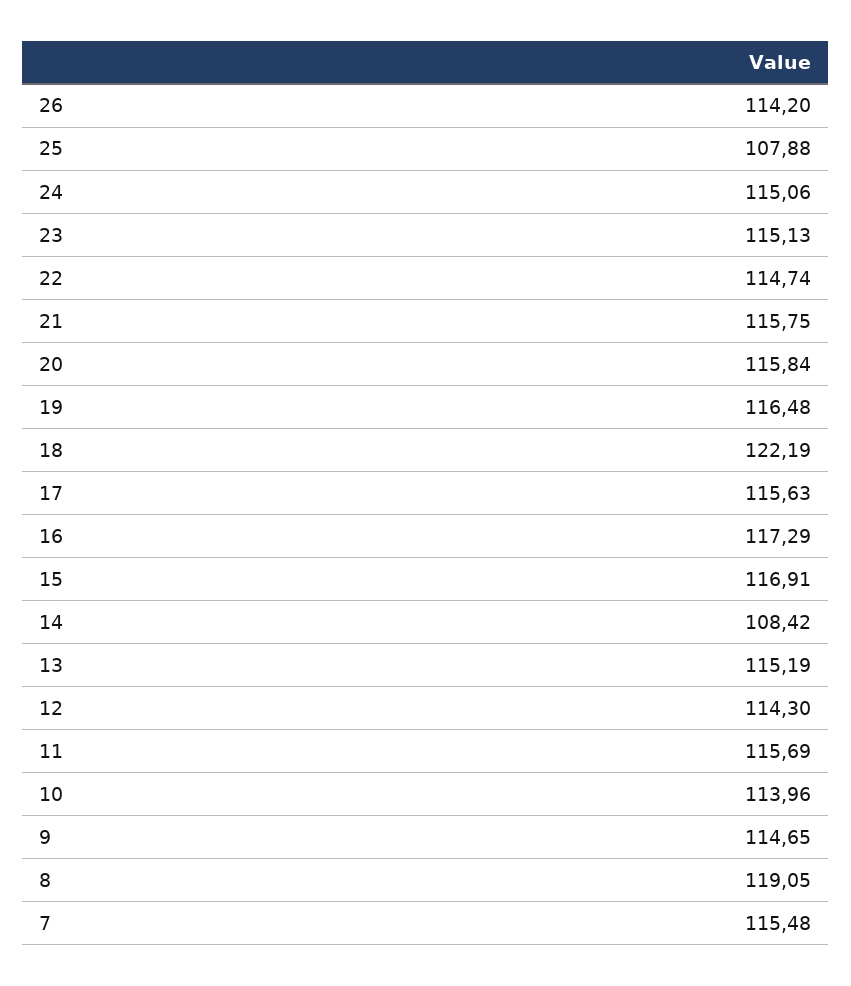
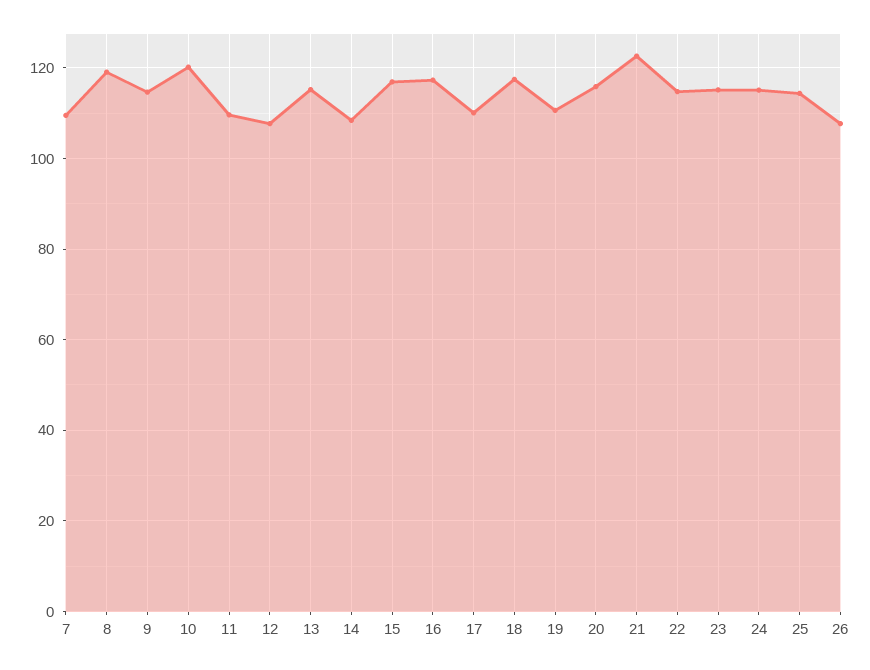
  {
-   "26": 114.2,
+   "26": 108,
-   "25": 107.88,
+   "25": 114,
    "24": 115.06,
    "23": 115.13,
    "22": 114.74,
-   "21": 115.75,
+   "21": 122,
    "20": 115.84,
-   "19": 116.48,
+   "19": 110,
-   "18": 122.19,
+   "18": 118,
-   "17": 115.63,
+   "17": 110,
    "16": 117.29,
    "15": 116.91,
    "14": 108.42,
    "13": 115.19,
-   "12": 114.3,
+   "12": 108,
-   "11": 115.69,
+   "11": 110,
-   "10": 113.96,
+   "10": 120,
    "9": 114.65,
    "8": 119.05,
-   "7": 115.48
+   "7": 110
  }

